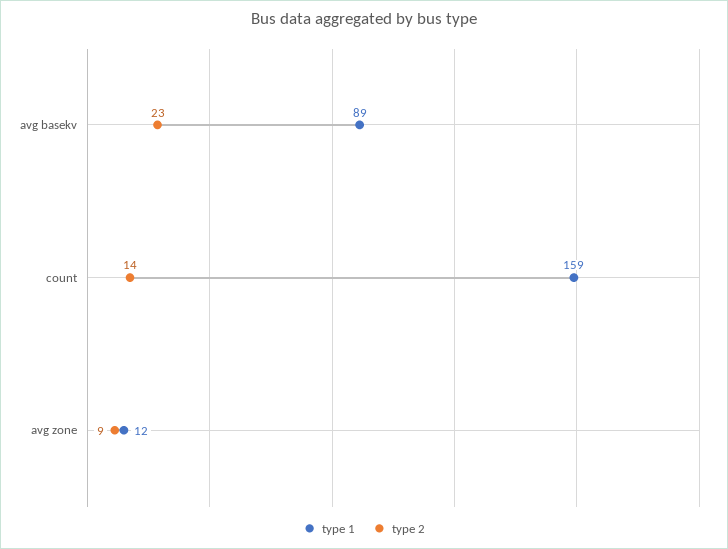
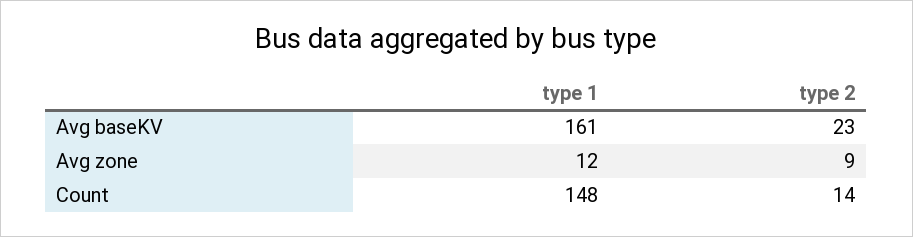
  {
    "type 1": {
-     "avg basekv": 89,
+     "avg basekv": 161,
-     "count": 159,
+     "count": 148,
      "avg zone": 12
    },
    "type 2": {
      "avg basekv": 23,
      "count": 14,
      "avg zone": 9
    }
  }

